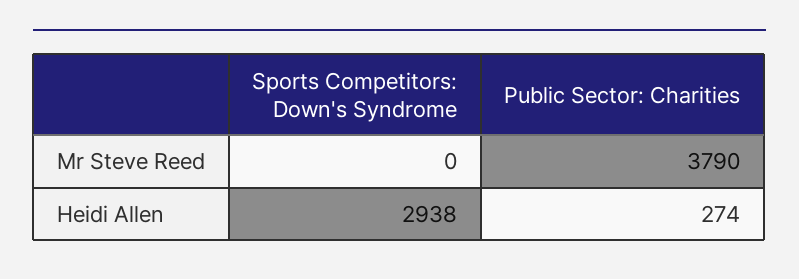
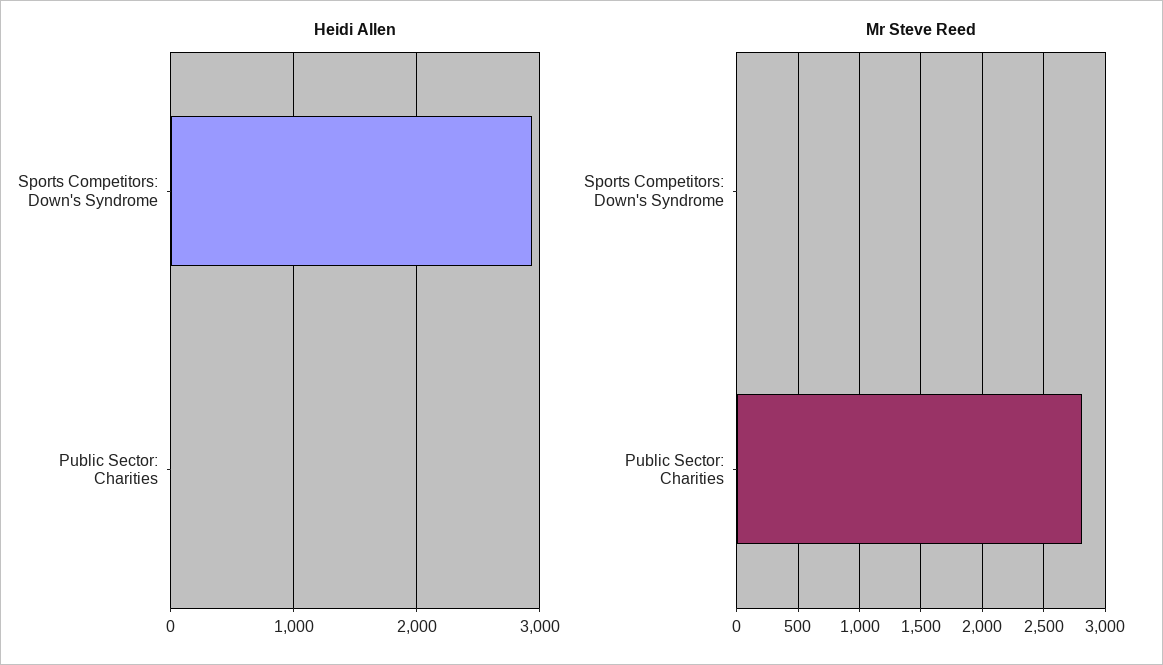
  {
    "Mr Steve Reed": {
      "Sports Competitors: Down's Syndrome": 0,
-     "Public Sector: Charities": 3790
+     "Public Sector: Charities": 2800
    },
    "Heidi Allen": {
      "Sports Competitors: Down's Syndrome": 2938,
-     "Public Sector: Charities": 274
+     "Public Sector: Charities": 0
    }
  }

